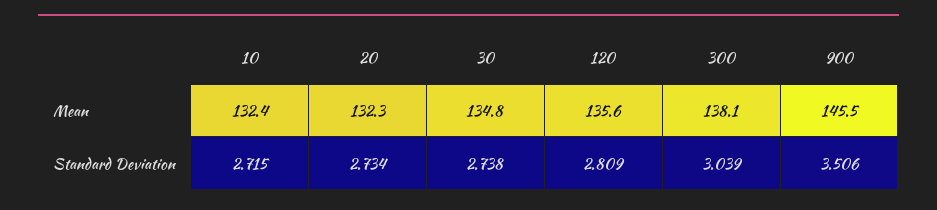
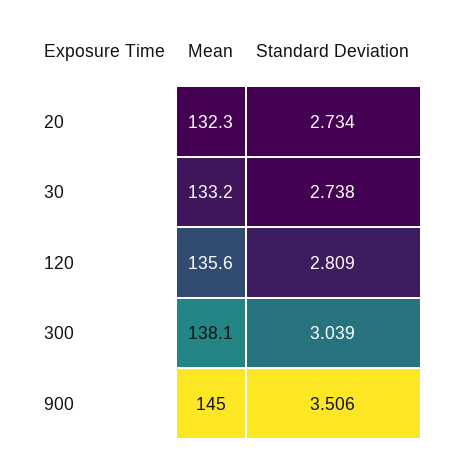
  {
-   "10": {
-     "Mean": 132.4,
-     "Standard Deviation": 2.715
-   },
    "20": {
      "Mean": 132.3,
      "Standard Deviation": 2.734
    },
    "30": {
-     "Mean": 134.8,
+     "Mean": 133.2,
      "Standard Deviation": 2.738
    },
    "120": {
      "Mean": 135.6,
      "Standard Deviation": 2.809
    },
    "300": {
      "Mean": 138.1,
      "Standard Deviation": 3.039
    },
    "900": {
-     "Mean": 145.5,
+     "Mean": 145,
      "Standard Deviation": 3.506
    }
  }

